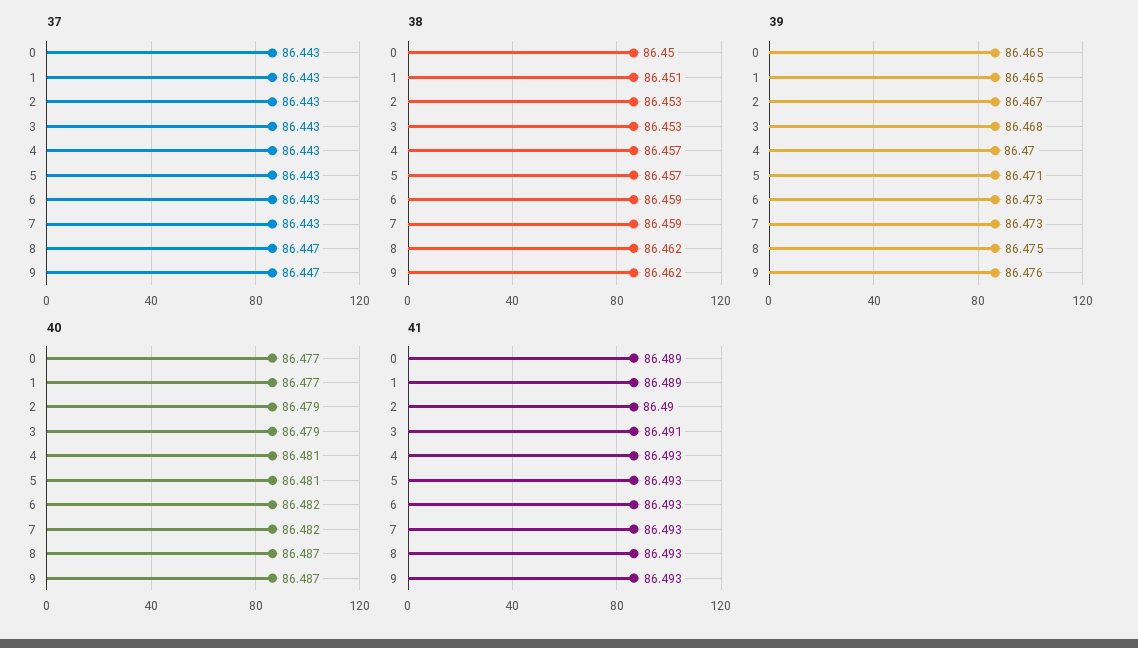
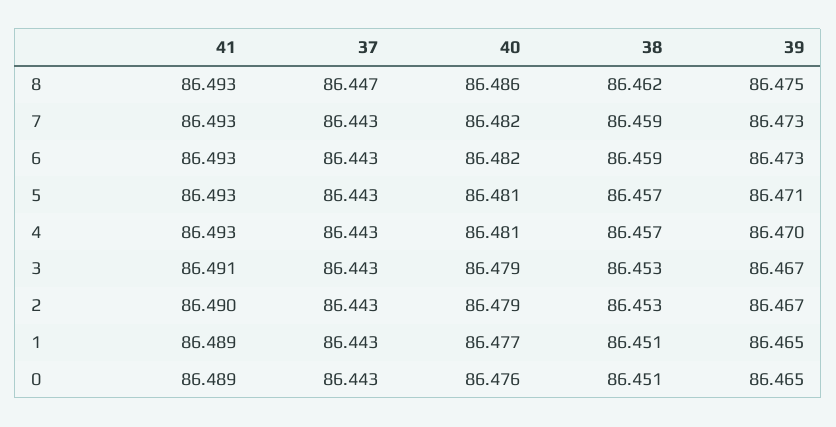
  {
    "37": {
      "0": 86.443,
      "1": 86.443,
      "2": 86.443,
      "3": 86.443,
      "4": 86.443,
      "5": 86.443,
      "6": 86.443,
      "7": 86.443,
-     "8": 86.447,
+     "8": 86.447
-     "9": 86.447
    },
    "38": {
-     "0": 86.45,
+     "0": 86.451,
      "1": 86.451,
      "2": 86.453,
      "3": 86.453,
      "4": 86.457,
      "5": 86.457,
      "6": 86.459,
      "7": 86.459,
-     "8": 86.462,
+     "8": 86.462
-     "9": 86.462
    },
    "39": {
      "0": 86.465,
      "1": 86.465,
      "2": 86.467,
-     "3": 86.468,
+     "3": 86.467,
      "4": 86.47,
      "5": 86.471,
      "6": 86.473,
      "7": 86.473,
-     "8": 86.475,
+     "8": 86.475
-     "9": 86.476
    },
    "40": {
-     "0": 86.477,
+     "0": 86.476,
      "1": 86.477,
      "2": 86.479,
      "3": 86.479,
      "4": 86.481,
      "5": 86.481,
      "6": 86.482,
      "7": 86.482,
-     "8": 86.487,
+     "8": 86.486
-     "9": 86.487
    },
    "41": {
      "0": 86.489,
      "1": 86.489,
      "2": 86.49,
      "3": 86.491,
      "4": 86.493,
      "5": 86.493,
      "6": 86.493,
      "7": 86.493,
-     "8": 86.493,
+     "8": 86.493
-     "9": 86.493
    }
  }

